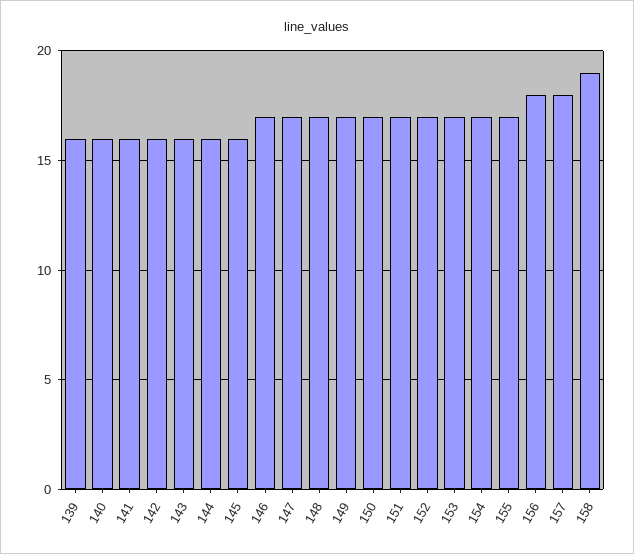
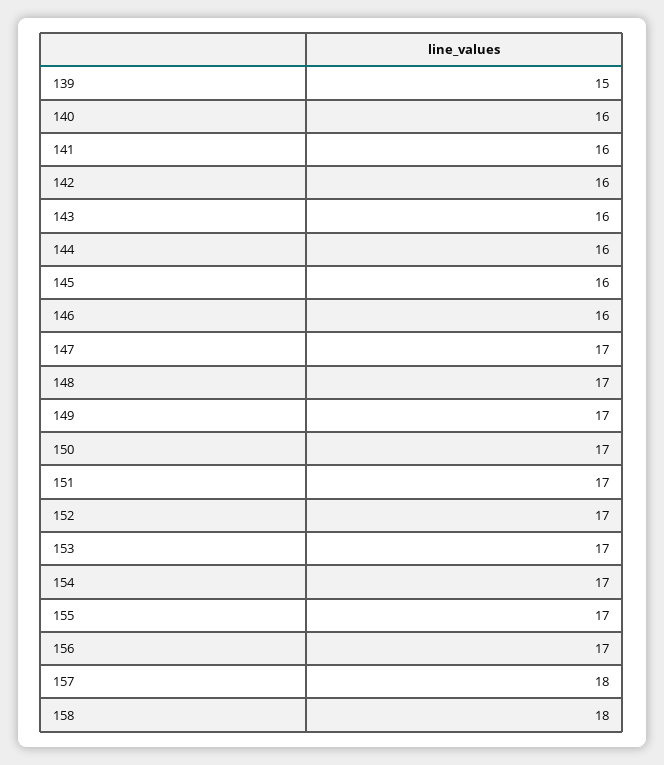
  {
-   "139": 16,
+   "139": 15,
    "140": 16,
    "141": 16,
    "142": 16,
    "143": 16,
    "144": 16,
    "145": 16,
-   "146": 17,
+   "146": 16,
    "147": 17,
    "148": 17,
    "149": 17,
    "150": 17,
    "151": 17,
    "152": 17,
    "153": 17,
    "154": 17,
    "155": 17,
-   "156": 18,
+   "156": 17,
    "157": 18,
-   "158": 19
+   "158": 18
  }

